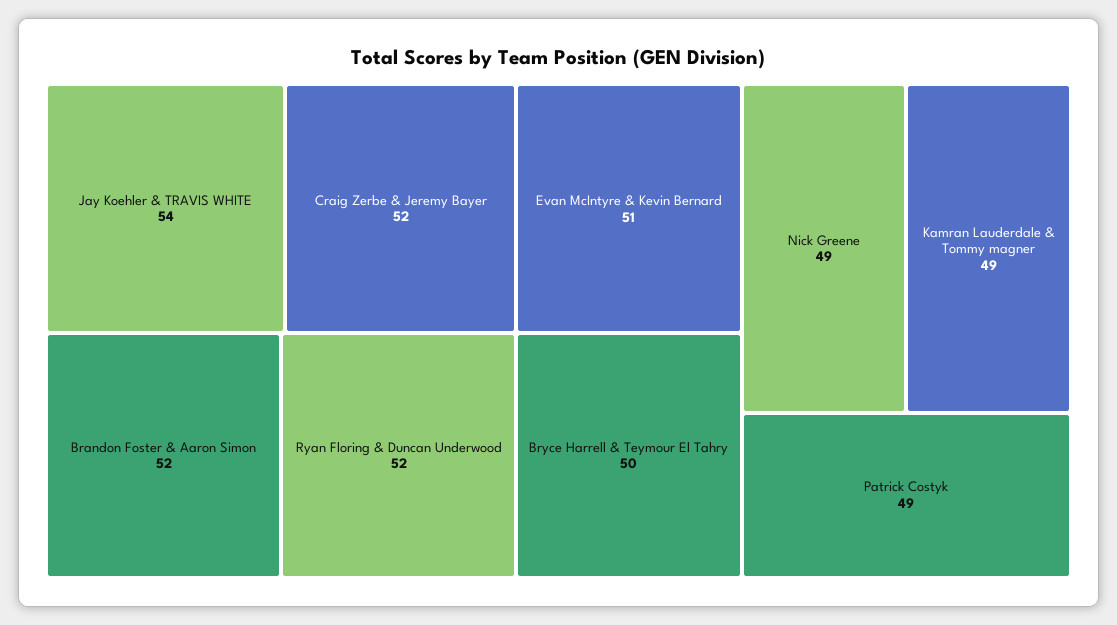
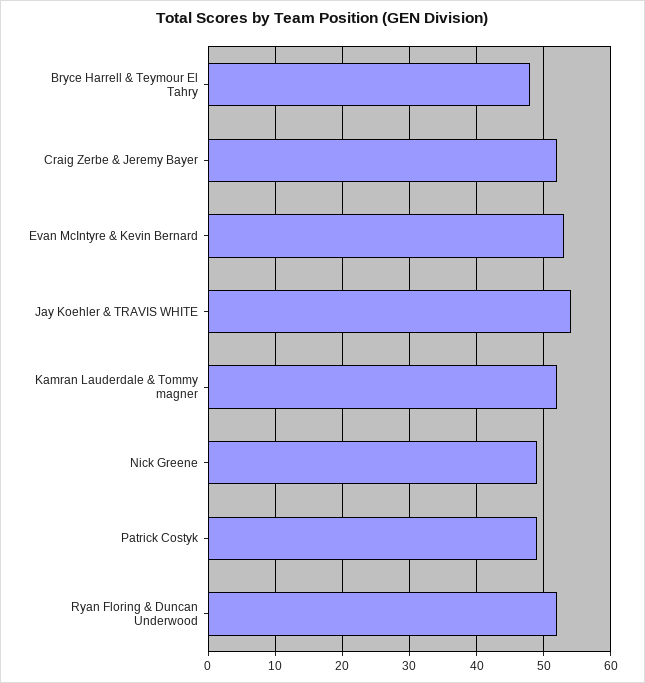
  {
    "Jay Koehler & TRAVIS WHITE": 54,
    "Craig Zerbe & Jeremy Bayer": 52,
-   "Brandon Foster & Aaron Simon": 52,
    "Ryan Floring & Duncan Underwood": 52,
-   "Evan McIntyre & Kevin Bernard": 51,
+   "Evan McIntyre & Kevin Bernard": 53,
-   "Bryce Harrell & Teymour El Tahry": 50,
+   "Bryce Harrell & Teymour El Tahry": 48,
    "Nick Greene": 49,
-   "Kamran Lauderdale & Tommy magner": 49,
+   "Kamran Lauderdale & Tommy magner": 52,
    "Patrick Costyk": 49
  }

